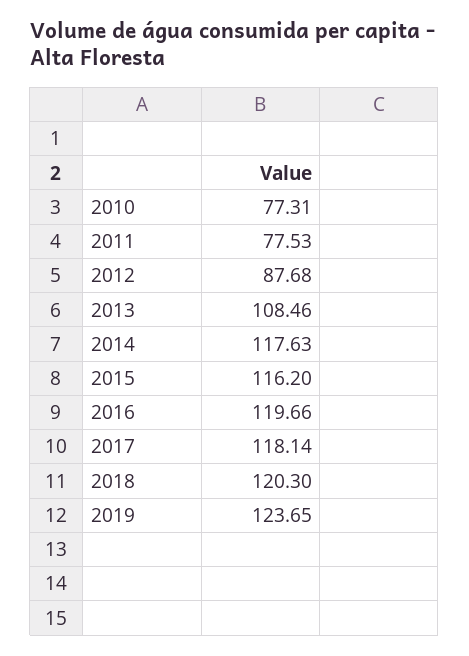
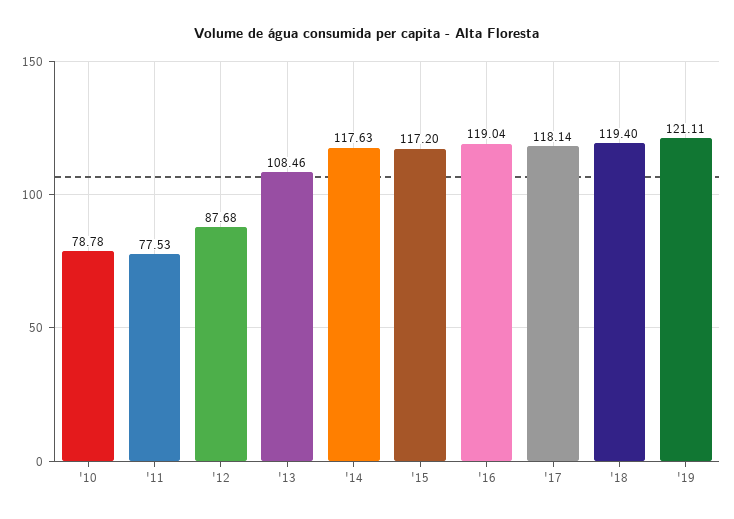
  {
-   "2010": 77.31,
+   "2010": 78.78,
    "2011": 77.53,
    "2012": 87.68,
    "2013": 108.46,
    "2014": 117.63,
-   "2015": 116.2,
+   "2015": 117.2,
-   "2016": 119.66,
+   "2016": 119.04,
    "2017": 118.14,
-   "2018": 120.3,
+   "2018": 119.4,
-   "2019": 123.65
+   "2019": 121.11
  }

